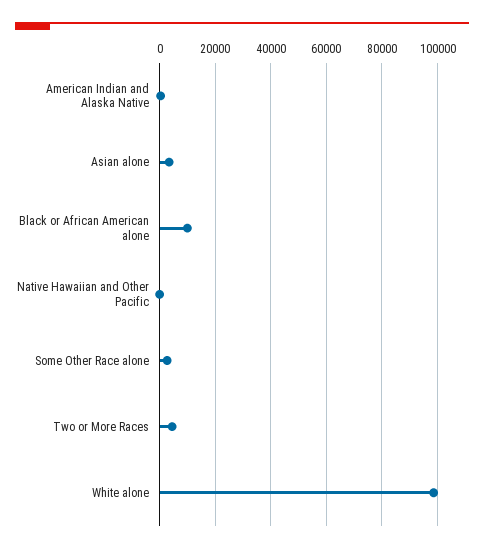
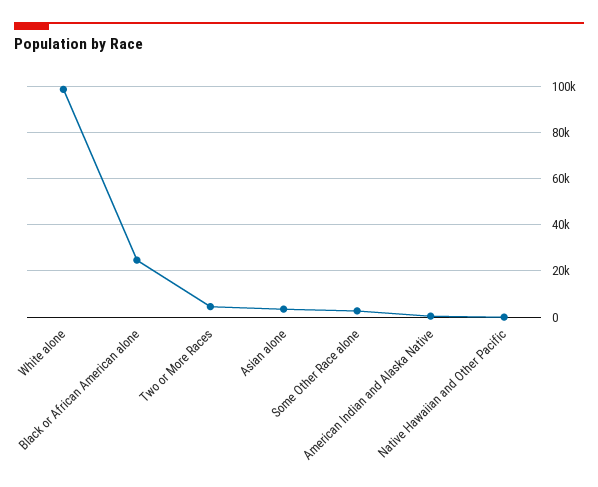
  {
    "American Indian and Alaska Native": 0,
    "Asian alone": 2500,
-   "Black or African American alone": 10000,
+   "Black or African American alone": 25000,
    "Native Hawaiian and Other Pacific": 0,
    "Some Other Race alone": 2500,
    "Two or More Races": 5000,
    "White alone": 97500
  }

